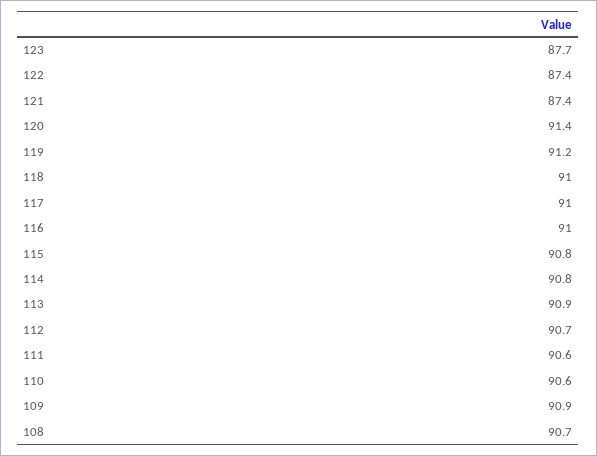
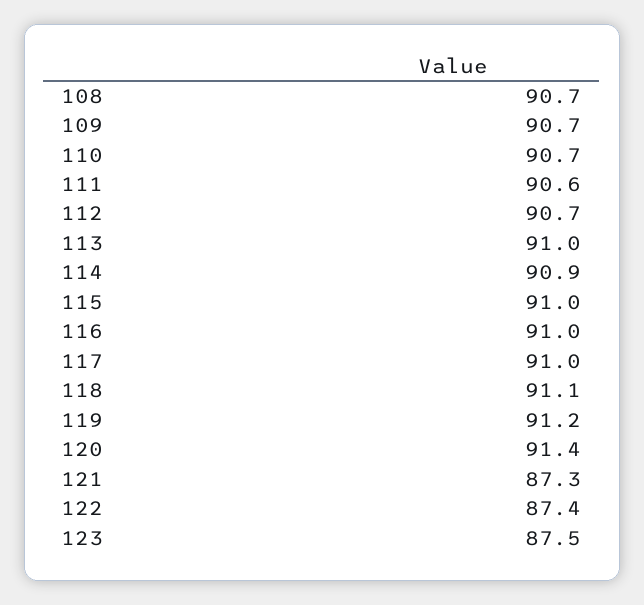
  {
-   "123": 87.7,
+   "123": 87.5,
    "122": 87.4,
-   "121": 87.4,
+   "121": 87.3,
    "120": 91.4,
    "119": 91.2,
-   "118": 91,
+   "118": 91.1,
    "117": 91,
    "116": 91,
-   "115": 90.8,
+   "115": 91,
-   "114": 90.8,
+   "114": 90.9,
-   "113": 90.9,
+   "113": 91,
    "112": 90.7,
    "111": 90.6,
-   "110": 90.6,
+   "110": 90.7,
-   "109": 90.9,
+   "109": 90.7,
    "108": 90.7
  }

